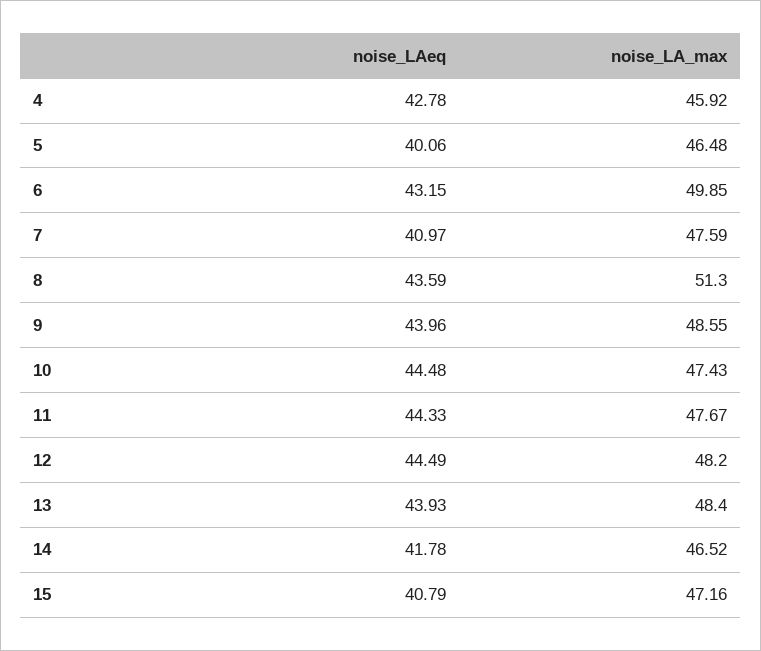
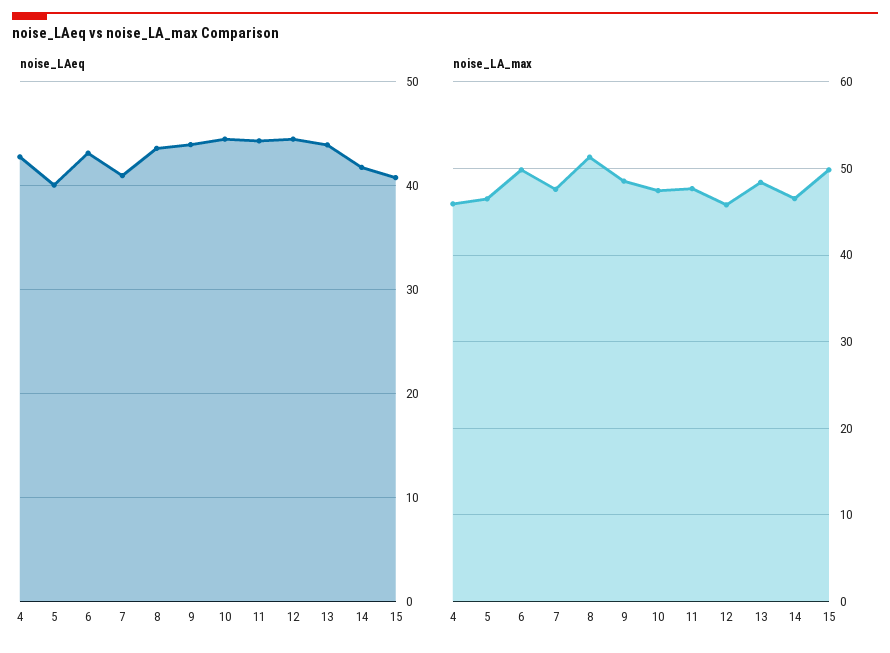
  {
    "noise_LAeq": {
      "4": 42.78,
      "5": 40.06,
      "6": 43.15,
      "7": 40.97,
      "8": 43.59,
      "9": 43.96,
      "10": 44.48,
      "11": 44.33,
      "12": 44.49,
      "13": 43.93,
      "14": 41.78,
      "15": 40.79
    },
    "noise_LA_max": {
      "4": 45.92,
      "5": 46.48,
      "6": 49.85,
      "7": 47.59,
      "8": 51.3,
      "9": 48.55,
      "10": 47.43,
      "11": 47.67,
-     "12": 48.2,
+     "12": 46,
      "13": 48.4,
      "14": 46.52,
-     "15": 47.16
+     "15": 50
    }
  }

